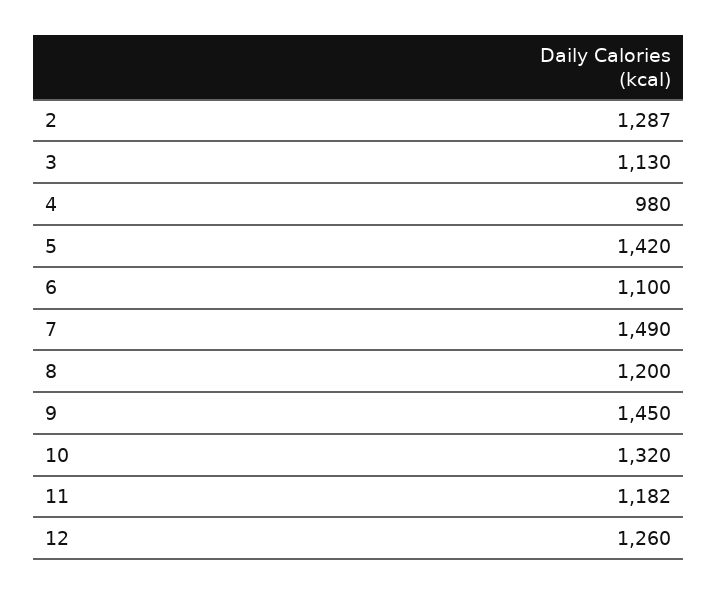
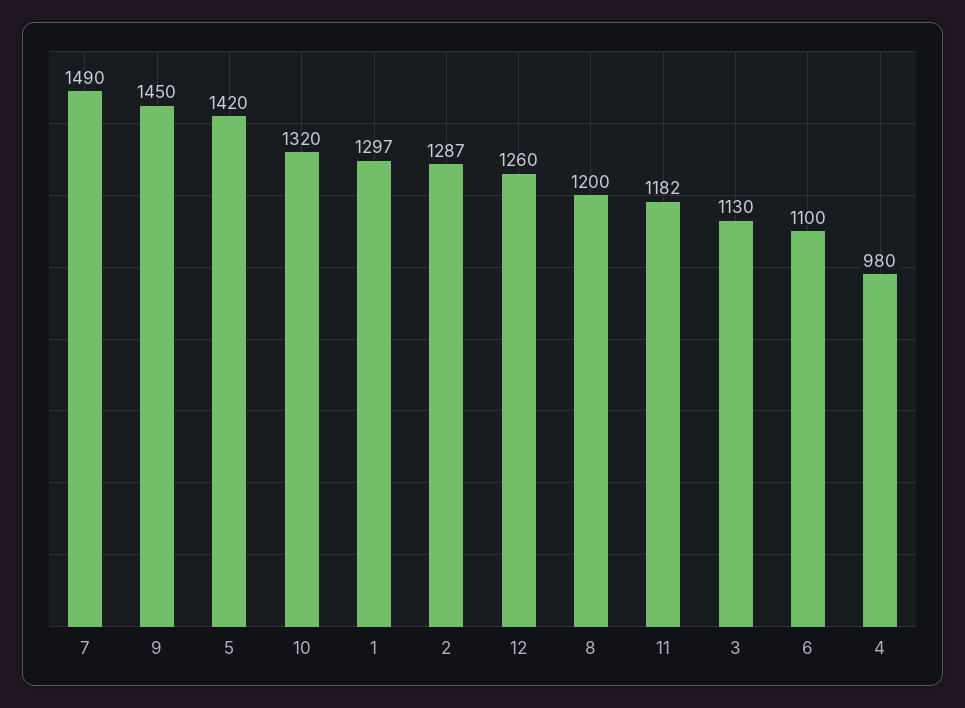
  {
    "2": 1287,
    "3": 1130,
    "4": 980,
    "5": 1420,
    "6": 1100,
    "7": 1490,
    "8": 1200,
    "9": 1450,
    "10": 1320,
    "11": 1182,
-   "12": 1260
+   "12": 1260,
+   "1": 1297
  }

